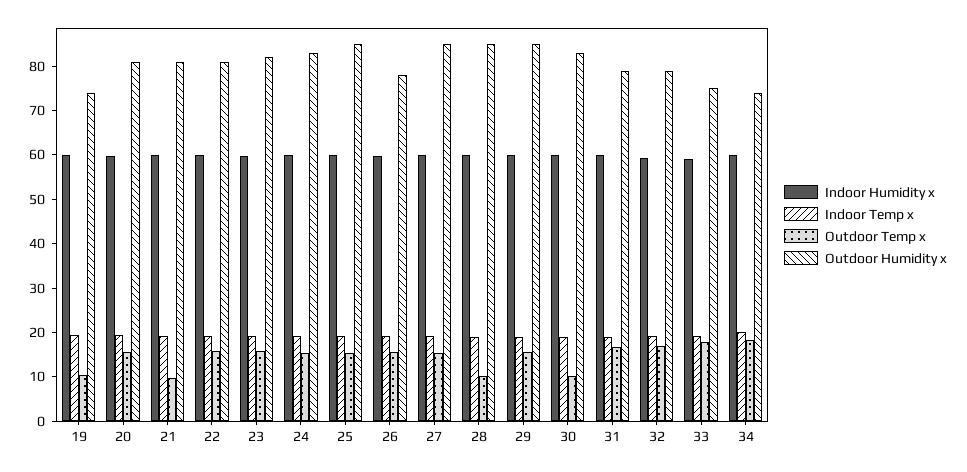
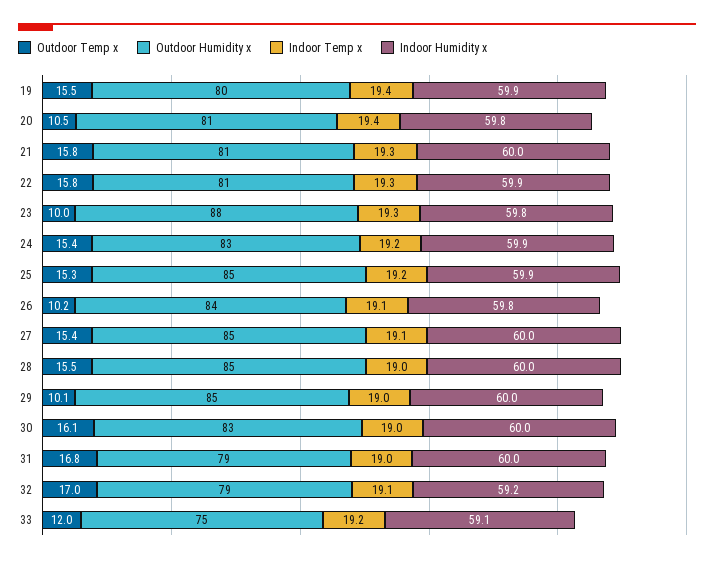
  {
    "Indoor Humidity x": {
      "19": 59.9,
      "20": 59.8,
      "21": 60,
      "22": 59.9,
      "23": 59.8,
      "24": 59.9,
      "25": 59.9,
      "26": 59.8,
      "27": 60,
      "28": 60,
      "29": 60,
      "30": 60,
      "31": 60,
      "32": 59.2,
-     "33": 59.1,
+     "33": 59.1
-     "34": 60
    },
    "Indoor Temp x": {
      "19": 19.4,
      "20": 19.4,
      "21": 19.3,
      "22": 19.3,
      "23": 19.3,
      "24": 19.2,
      "25": 19.2,
      "26": 19.1,
      "27": 19.1,
      "28": 19,
      "29": 19,
      "30": 19,
      "31": 19,
      "32": 19.1,
-     "33": 19.2,
+     "33": 19.2
-     "34": 20
    },
    "Outdoor Temp x": {
-     "19": 10,
+     "19": 15.5,
-     "20": 16,
+     "20": 10.5,
-     "21": 10,
+     "21": 15.8,
      "22": 15.8,
-     "23": 16,
+     "23": 10,
      "24": 15.4,
      "25": 15.3,
-     "26": 16,
+     "26": 10.2,
      "27": 15.4,
-     "28": 10,
+     "28": 15.5,
-     "29": 16,
+     "29": 10.1,
-     "30": 10,
+     "30": 16.1,
      "31": 16.8,
      "32": 17,
-     "33": 18,
+     "33": 12
-     "34": 18
    },
    "Outdoor Humidity x": {
-     "19": 74,
+     "19": 80,
      "20": 81,
      "21": 81,
      "22": 81,
-     "23": 82,
+     "23": 88,
      "24": 83,
      "25": 85,
-     "26": 78,
+     "26": 84,
      "27": 85,
      "28": 85,
      "29": 85,
      "30": 83,
      "31": 79,
      "32": 79,
-     "33": 75,
+     "33": 75
-     "34": 74
    }
  }

